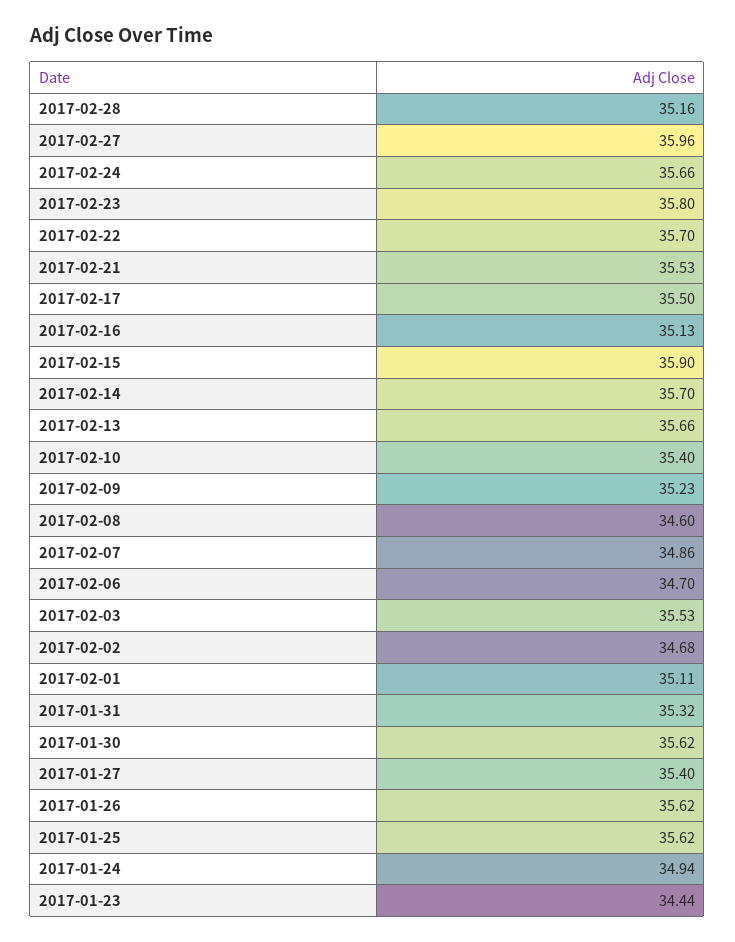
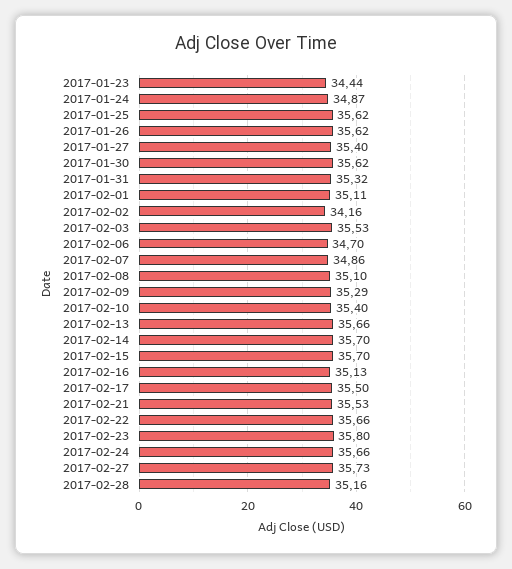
  {
    "2017-02-28": 35.16,
-   "2017-02-27": 35.96,
+   "2017-02-27": 35.73,
    "2017-02-24": 35.66,
    "2017-02-23": 35.8,
-   "2017-02-22": 35.7,
+   "2017-02-22": 35.66,
    "2017-02-21": 35.53,
    "2017-02-17": 35.5,
    "2017-02-16": 35.13,
-   "2017-02-15": 35.9,
+   "2017-02-15": 35.7,
    "2017-02-14": 35.7,
    "2017-02-13": 35.66,
    "2017-02-10": 35.4,
-   "2017-02-09": 35.23,
+   "2017-02-09": 35.29,
-   "2017-02-08": 34.6,
+   "2017-02-08": 35.1,
    "2017-02-07": 34.86,
    "2017-02-06": 34.7,
    "2017-02-03": 35.53,
-   "2017-02-02": 34.68,
+   "2017-02-02": 34.16,
    "2017-02-01": 35.11,
    "2017-01-31": 35.32,
    "2017-01-30": 35.62,
    "2017-01-27": 35.4,
    "2017-01-26": 35.62,
    "2017-01-25": 35.62,
-   "2017-01-24": 34.94,
+   "2017-01-24": 34.87,
    "2017-01-23": 34.44
  }

